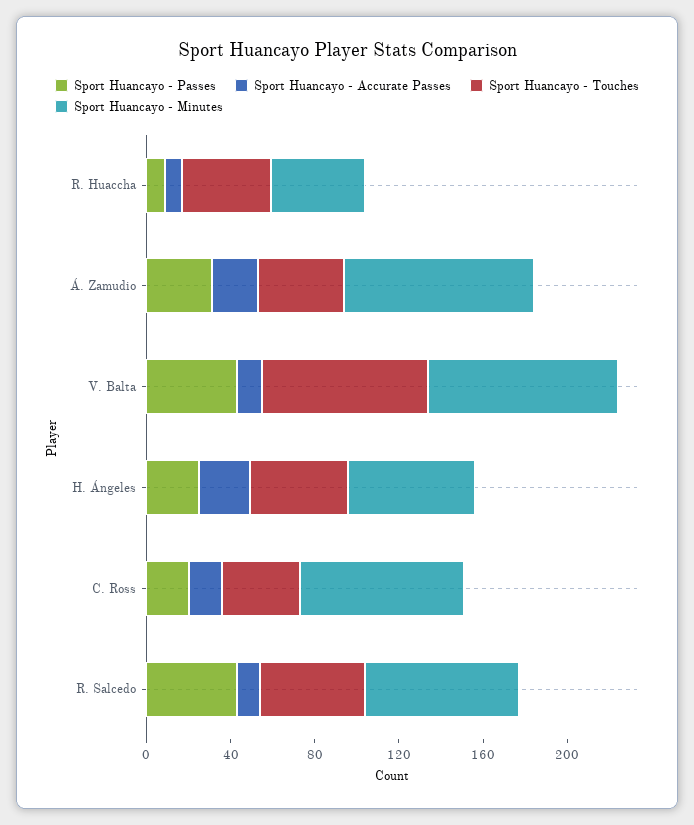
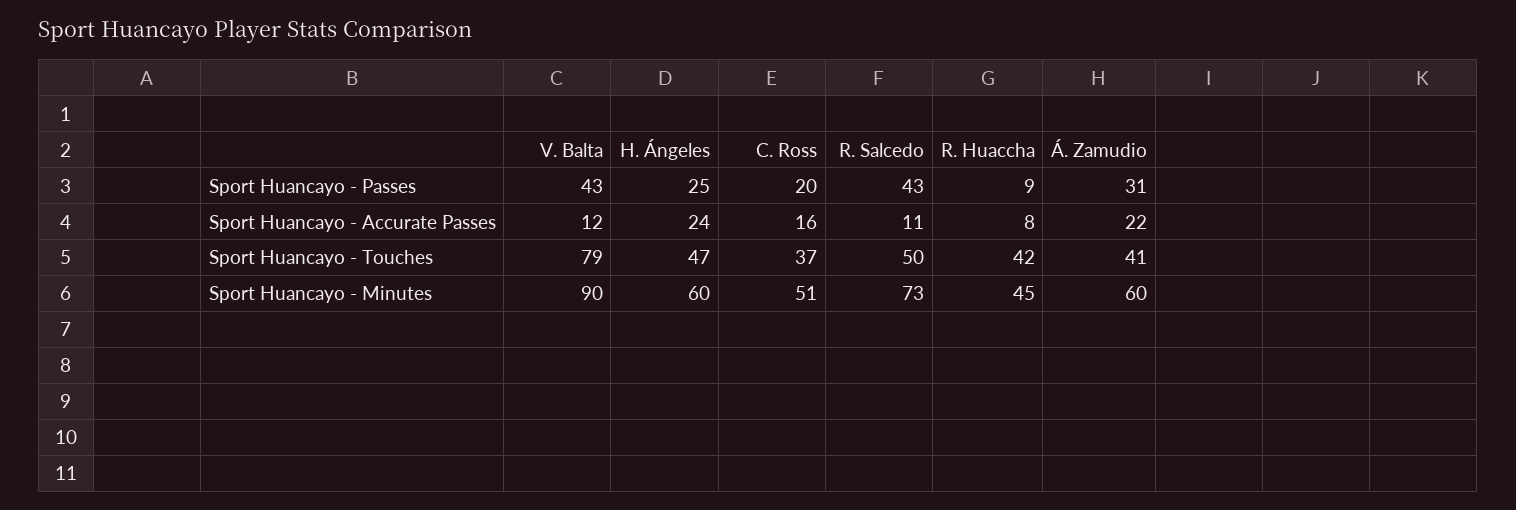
  {
    "Sport Huancayo - Passes": {
      "R. Huaccha": 9,
      "Á. Zamudio": 31,
      "V. Balta": 43,
      "H. Ángeles": 25,
      "C. Ross": 20,
      "R. Salcedo": 43
    },
    "Sport Huancayo - Accurate Passes": {
      "R. Huaccha": 8,
      "Á. Zamudio": 22,
      "V. Balta": 12,
      "H. Ángeles": 24,
      "C. Ross": 16,
      "R. Salcedo": 11
    },
    "Sport Huancayo - Touches": {
      "R. Huaccha": 42,
      "Á. Zamudio": 41,
      "V. Balta": 79,
      "H. Ángeles": 47,
      "C. Ross": 37,
      "R. Salcedo": 50
    },
    "Sport Huancayo - Minutes": {
      "R. Huaccha": 45,
-     "Á. Zamudio": 90,
+     "Á. Zamudio": 60,
      "V. Balta": 90,
      "H. Ángeles": 60,
-     "C. Ross": 80,
+     "C. Ross": 51,
      "R. Salcedo": 73
    }
  }

